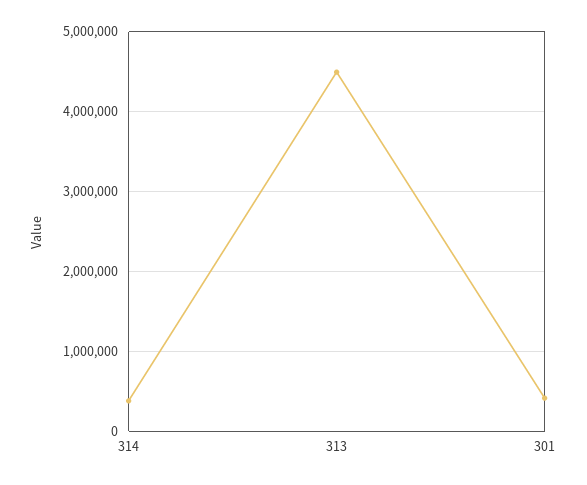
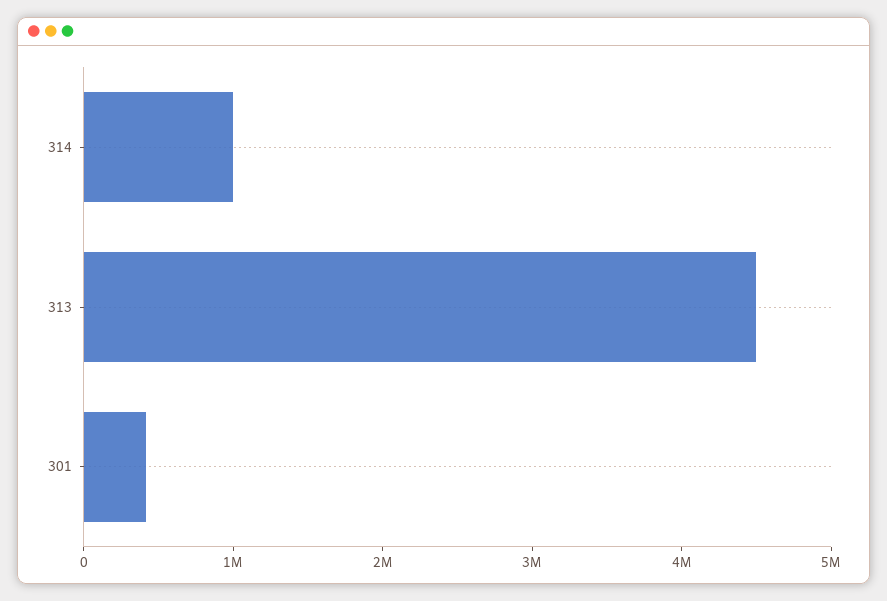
  {
-   "314": 400000,
+   "314": 1000000,
    "313": 4500000,
    "301": 400000
  }

